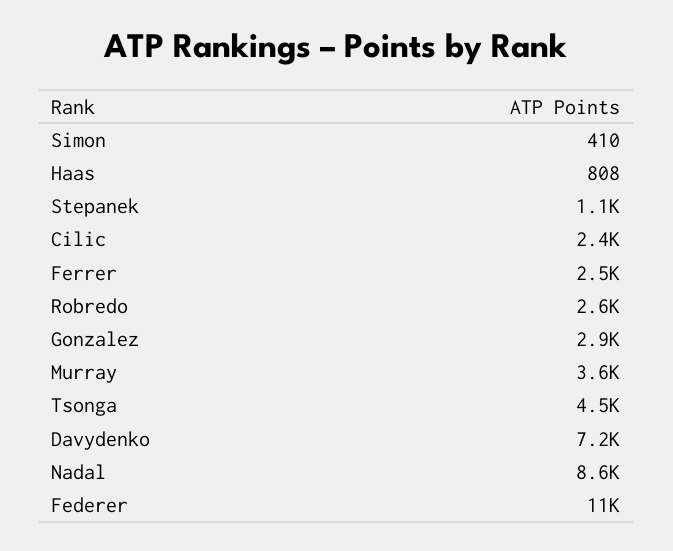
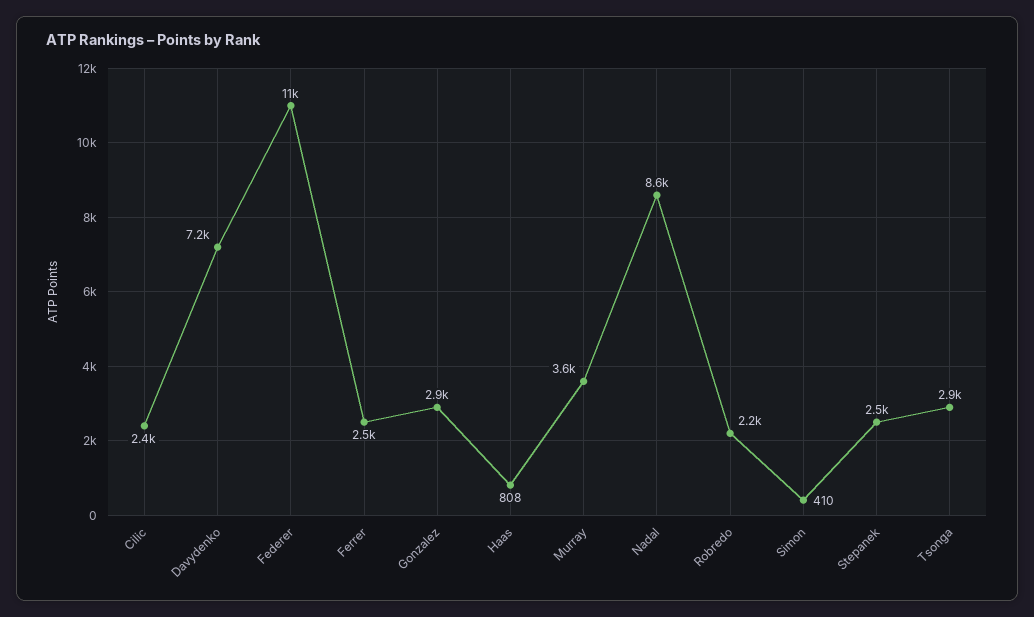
  {
    "Simon": 410,
    "Haas": 808,
-   "Stepanek": 1100,
+   "Stepanek": 2500,
    "Cilic": 2400,
    "Ferrer": 2500,
-   "Robredo": 2600,
+   "Robredo": 2200,
    "Gonzalez": 2900,
    "Murray": 3600,
-   "Tsonga": 4500,
+   "Tsonga": 2900,
    "Davydenko": 7200,
    "Nadal": 8600,
    "Federer": 11000
  }

